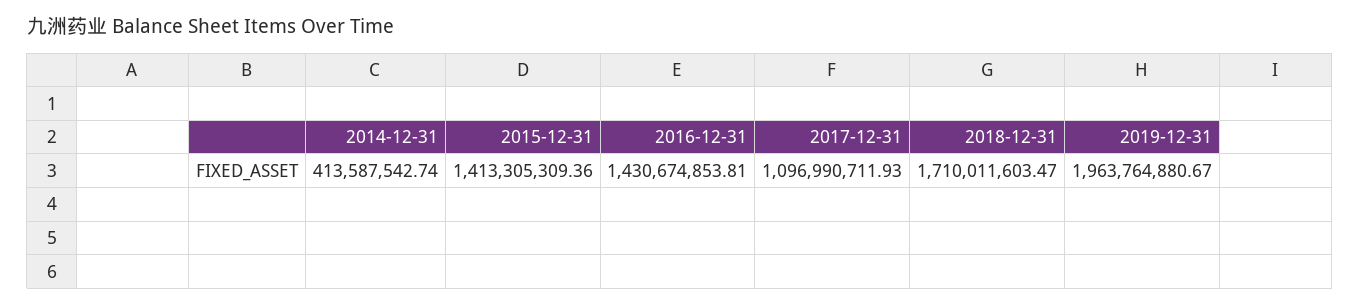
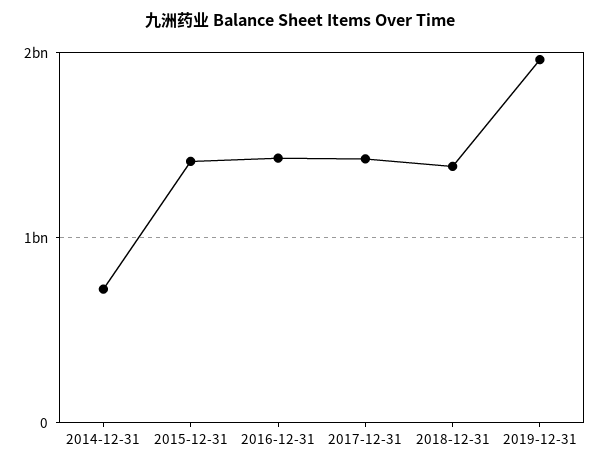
  {
-   "2014-12-31": 413587542.74,
+   "2014-12-31": 700000000,
    "2015-12-31": 1413305309.36,
    "2016-12-31": 1430674853.81,
-   "2017-12-31": 1096990711.93,
+   "2017-12-31": 1400000000,
-   "2018-12-31": 1710011603.47,
+   "2018-12-31": 1400000000,
    "2019-12-31": 1963764880.67
  }

